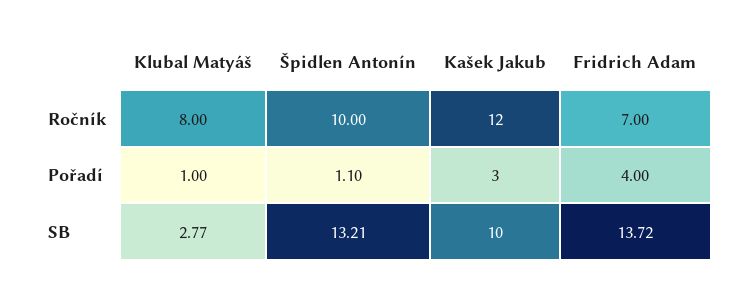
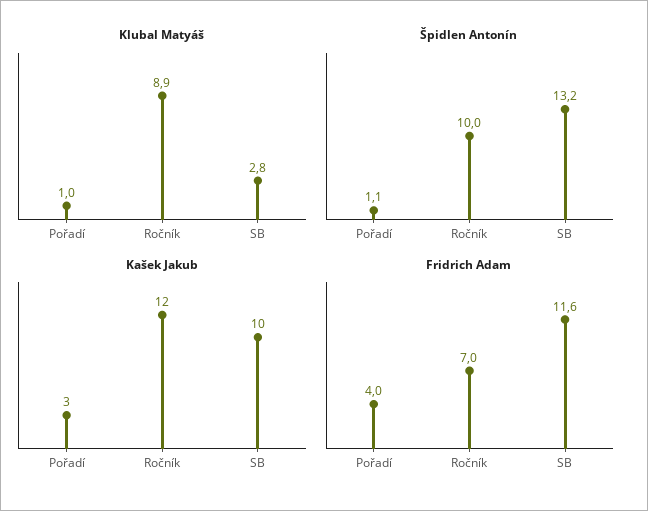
  {
    "Klubal Matyáš": {
-     "Ročník": 8,
+     "Ročník": 8.9,
      "Pořadí": 1,
      "SB": 2.77
    },
    "Špidlen Antonín": {
      "Ročník": 10,
      "Pořadí": 1.1,
      "SB": 13.21
    },
    "Kašek Jakub": {
      "Ročník": 12,
      "Pořadí": 3,
      "SB": 10
    },
    "Fridrich Adam": {
      "Ročník": 7,
      "Pořadí": 4,
-     "SB": 13.72
+     "SB": 11.6
    }
  }

